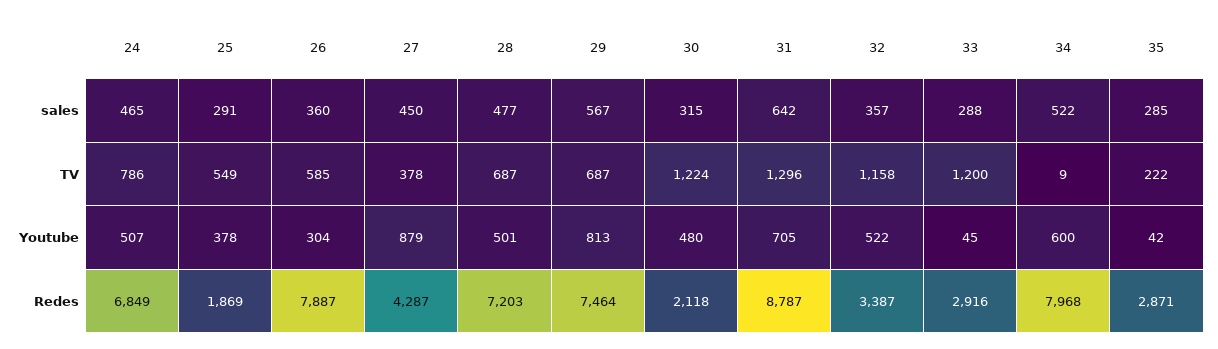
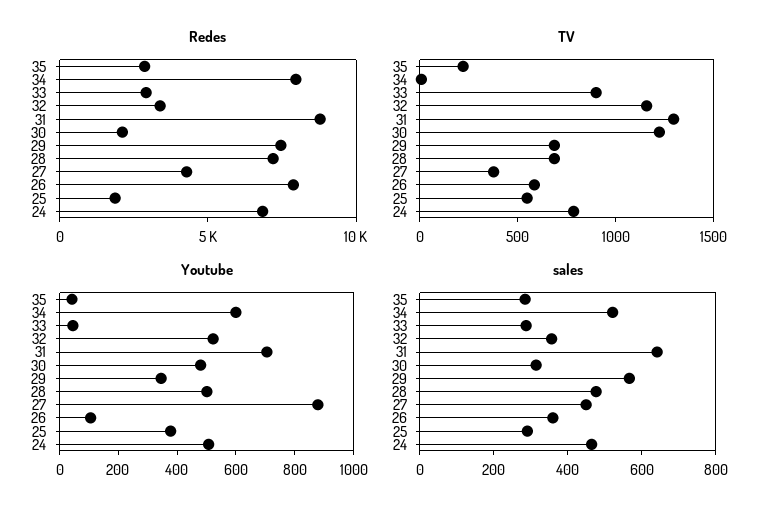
  {
    "sales": {
      "24": 465,
      "25": 291,
      "26": 360,
      "27": 450,
      "28": 477,
      "29": 567,
      "30": 315,
      "31": 642,
      "32": 357,
      "33": 288,
      "34": 522,
      "35": 285
    },
    "TV": {
      "24": 786,
      "25": 549,
      "26": 585,
      "27": 378,
      "28": 687,
      "29": 687,
      "30": 1224,
      "31": 1296,
      "32": 1158,
-     "33": 1200,
+     "33": 900,
      "34": 9,
      "35": 222
    },
    "Youtube": {
      "24": 507,
      "25": 378,
-     "26": 304,
+     "26": 100,
      "27": 879,
      "28": 501,
-     "29": 813,
+     "29": 350,
      "30": 480,
      "31": 705,
      "32": 522,
      "33": 45,
      "34": 600,
      "35": 42
    },
    "Redes": {
      "24": 6849,
      "25": 1869,
      "26": 7887,
      "27": 4287,
      "28": 7203,
      "29": 7464,
      "30": 2118,
      "31": 8787,
      "32": 3387,
      "33": 2916,
      "34": 7968,
      "35": 2871
    }
  }

